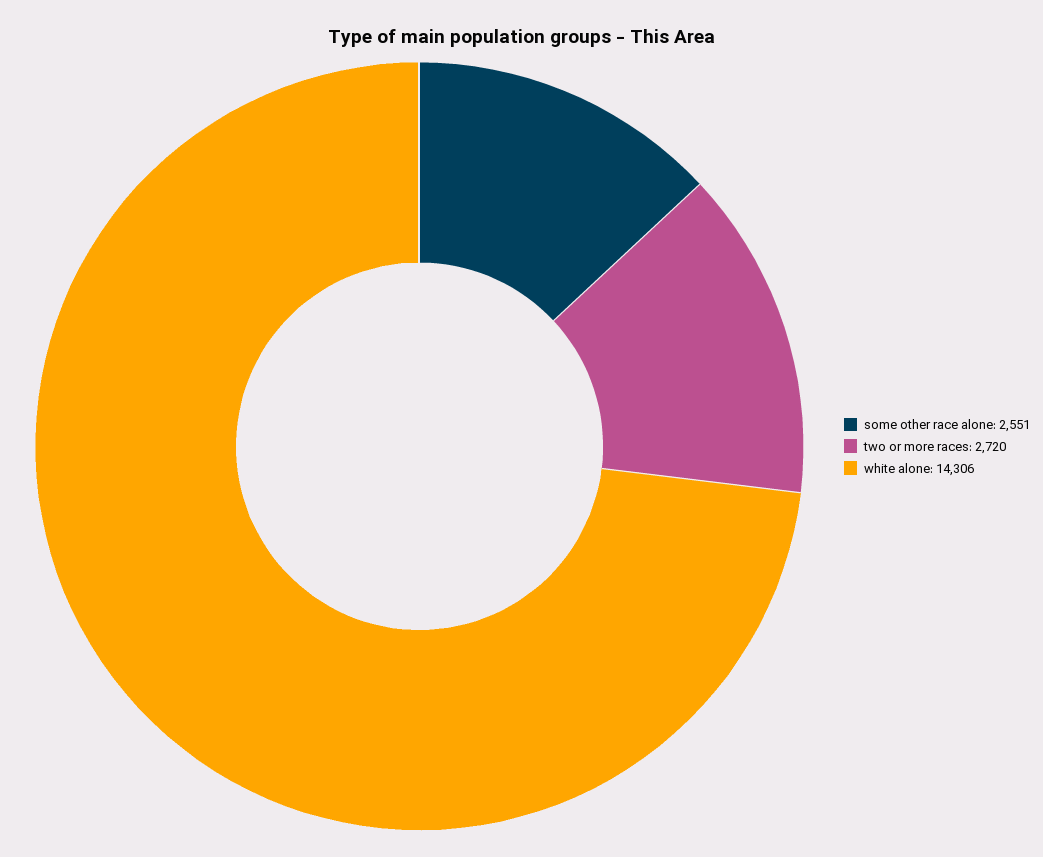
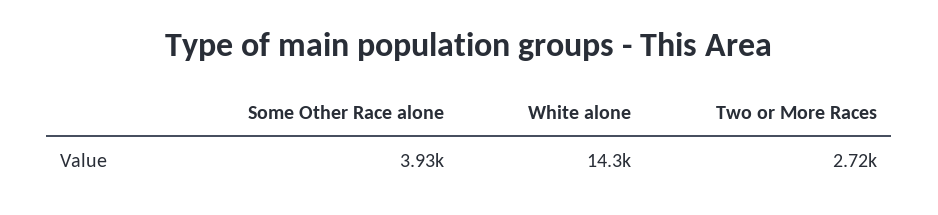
  {
-   "some other race alone": 2551,
+   "some other race alone": 3930,
    "two or more races": 2720,
    "white alone": 14306
  }

